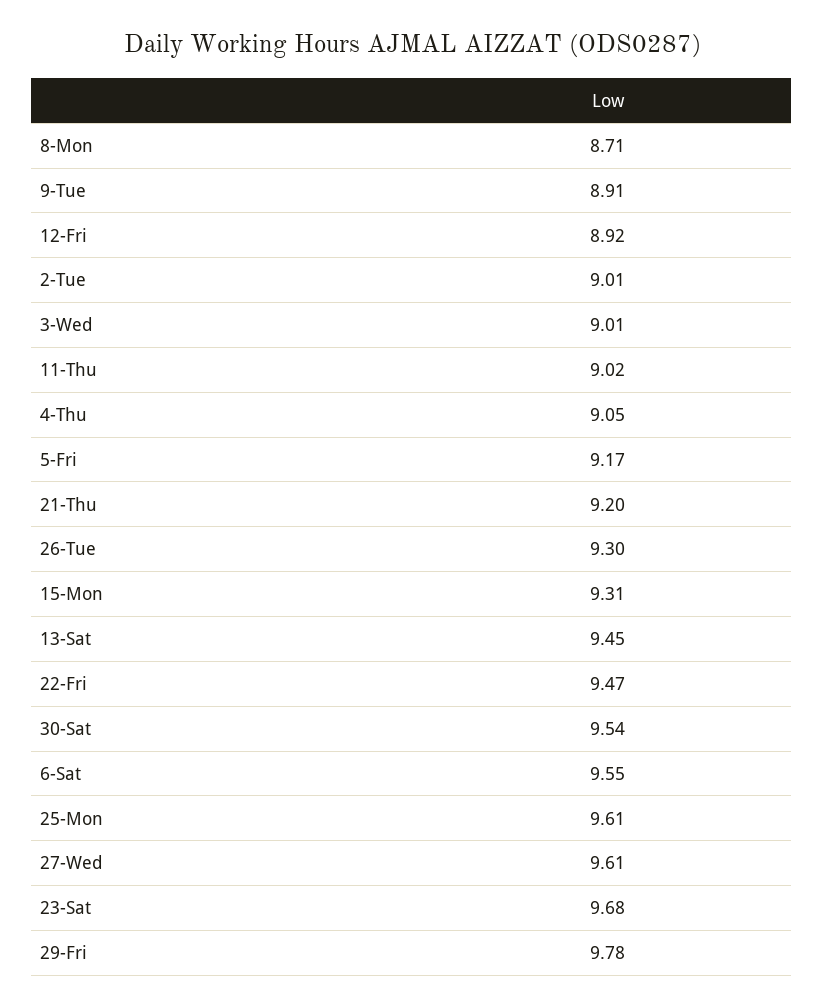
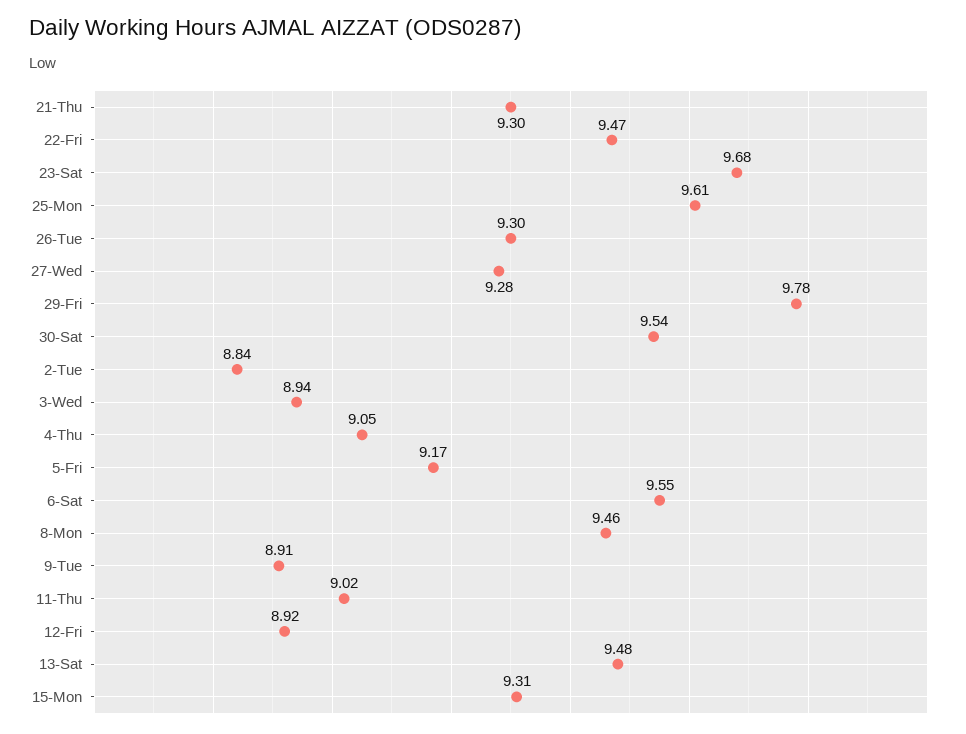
  {
-   "8-Mon": 8.71,
+   "8-Mon": 9.46,
    "9-Tue": 8.91,
    "12-Fri": 8.92,
-   "2-Tue": 9.01,
+   "2-Tue": 8.84,
-   "3-Wed": 9.01,
+   "3-Wed": 8.94,
    "11-Thu": 9.02,
    "4-Thu": 9.05,
    "5-Fri": 9.17,
-   "21-Thu": 9.2,
+   "21-Thu": 9.3,
    "26-Tue": 9.3,
    "15-Mon": 9.31,
-   "13-Sat": 9.45,
+   "13-Sat": 9.48,
    "22-Fri": 9.47,
    "30-Sat": 9.54,
    "6-Sat": 9.55,
    "25-Mon": 9.61,
-   "27-Wed": 9.61,
+   "27-Wed": 9.28,
    "23-Sat": 9.68,
    "29-Fri": 9.78
  }

